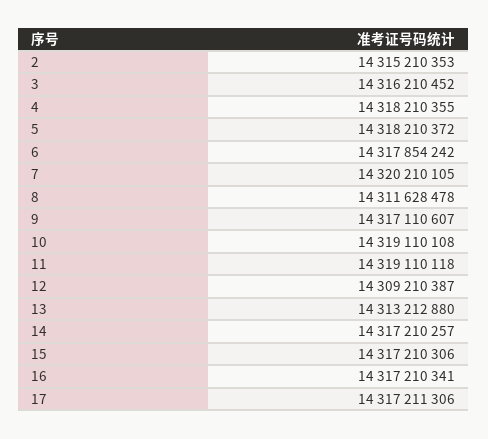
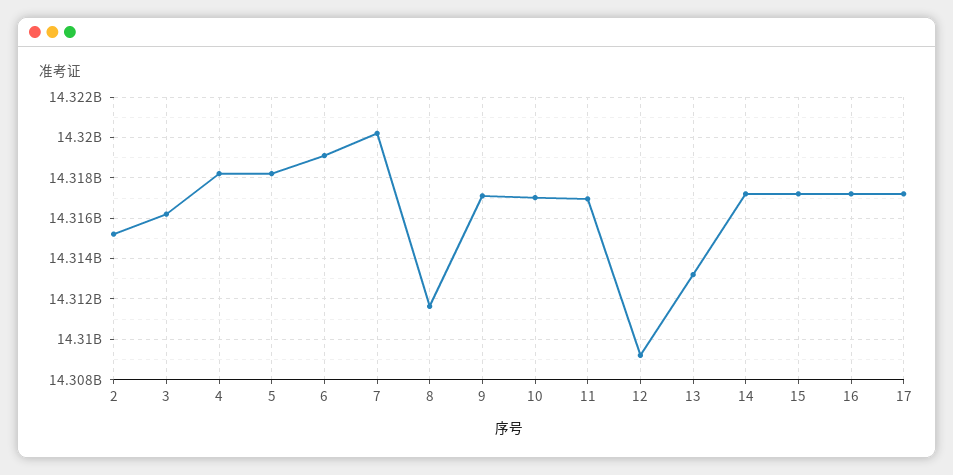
  {
    "2": 14315210353,
    "3": 14316210452,
    "4": 14318210355,
    "5": 14318210372,
-   "6": 14317854242,
+   "6": 14319000000,
    "7": 14320210105,
    "8": 14311628478,
    "9": 14317110607,
-   "10": 14319110108,
+   "10": 14317000000,
-   "11": 14319110118,
+   "11": 14317000000,
    "12": 14309210387,
    "13": 14313212880,
    "14": 14317210257,
    "15": 14317210306,
    "16": 14317210341,
    "17": 14317211306
  }

